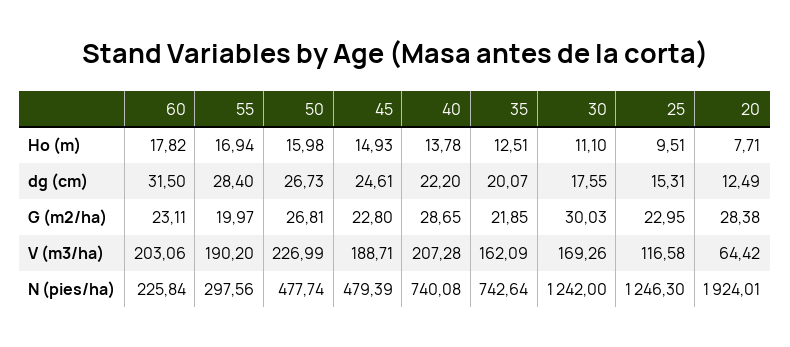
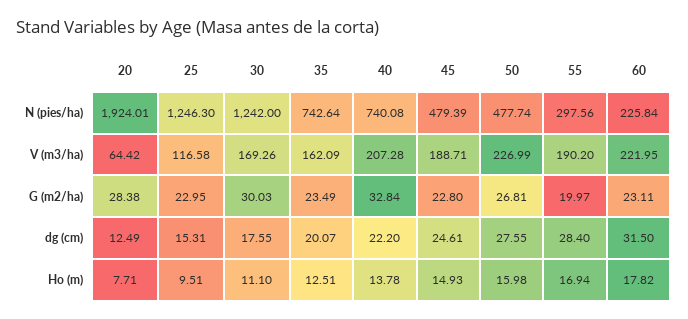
  {
    "60": {
      "Ho (m)": 17.82,
      "dg (cm)": 31.5,
      "G (m2/ha)": 23.11,
-     "V (m3/ha)": 203.06,
+     "V (m3/ha)": 221.95,
      "N (pies/ha)": 225.84
    },
    "55": {
      "Ho (m)": 16.94,
      "dg (cm)": 28.4,
      "G (m2/ha)": 19.97,
      "V (m3/ha)": 190.2,
      "N (pies/ha)": 297.56
    },
    "50": {
      "Ho (m)": 15.98,
-     "dg (cm)": 26.73,
+     "dg (cm)": 27.55,
      "G (m2/ha)": 26.81,
      "V (m3/ha)": 226.99,
      "N (pies/ha)": 477.74
    },
    "45": {
      "Ho (m)": 14.93,
      "dg (cm)": 24.61,
      "G (m2/ha)": 22.8,
      "V (m3/ha)": 188.71,
      "N (pies/ha)": 479.39
    },
    "40": {
      "Ho (m)": 13.78,
      "dg (cm)": 22.2,
-     "G (m2/ha)": 28.65,
+     "G (m2/ha)": 32.84,
      "V (m3/ha)": 207.28,
      "N (pies/ha)": 740.08
    },
    "35": {
      "Ho (m)": 12.51,
      "dg (cm)": 20.07,
-     "G (m2/ha)": 21.85,
+     "G (m2/ha)": 23.49,
      "V (m3/ha)": 162.09,
      "N (pies/ha)": 742.64
    },
    "30": {
      "Ho (m)": 11.1,
      "dg (cm)": 17.55,
      "G (m2/ha)": 30.03,
      "V (m3/ha)": 169.26,
      "N (pies/ha)": 1242
    },
    "25": {
      "Ho (m)": 9.51,
      "dg (cm)": 15.31,
      "G (m2/ha)": 22.95,
      "V (m3/ha)": 116.58,
      "N (pies/ha)": 1246.3
    },
    "20": {
      "Ho (m)": 7.71,
      "dg (cm)": 12.49,
      "G (m2/ha)": 28.38,
      "V (m3/ha)": 64.42,
      "N (pies/ha)": 1924.01
    }
  }

